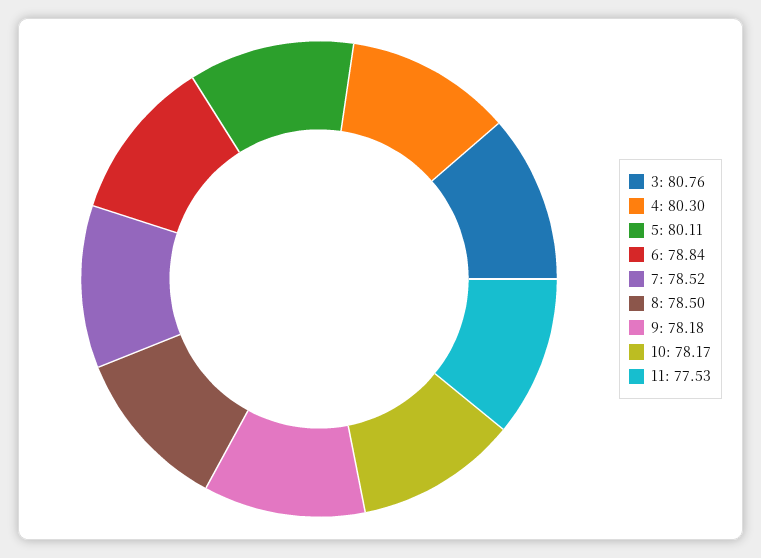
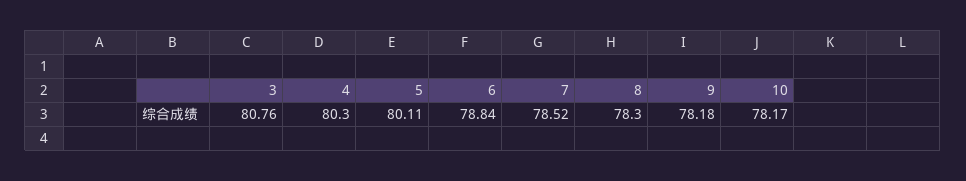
  {
    "3": 80.76,
    "4": 80.3,
    "5": 80.11,
    "6": 78.84,
    "7": 78.52,
-   "8": 78.5,
+   "8": 78.3,
    "9": 78.18,
-   "10": 78.17,
+   "10": 78.17
-   "11": 77.53
  }

